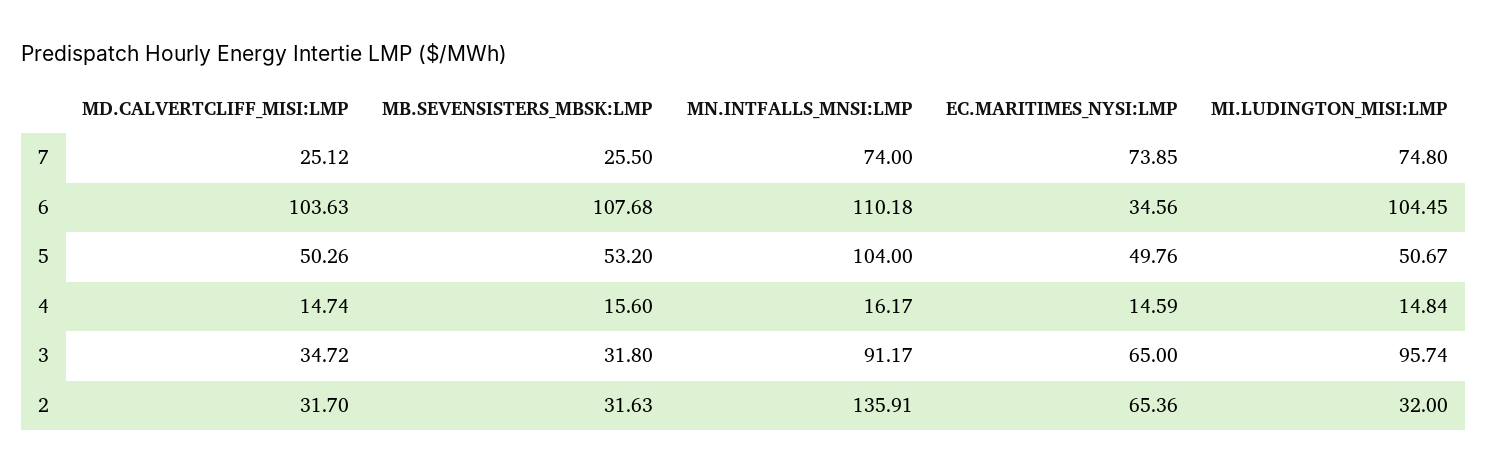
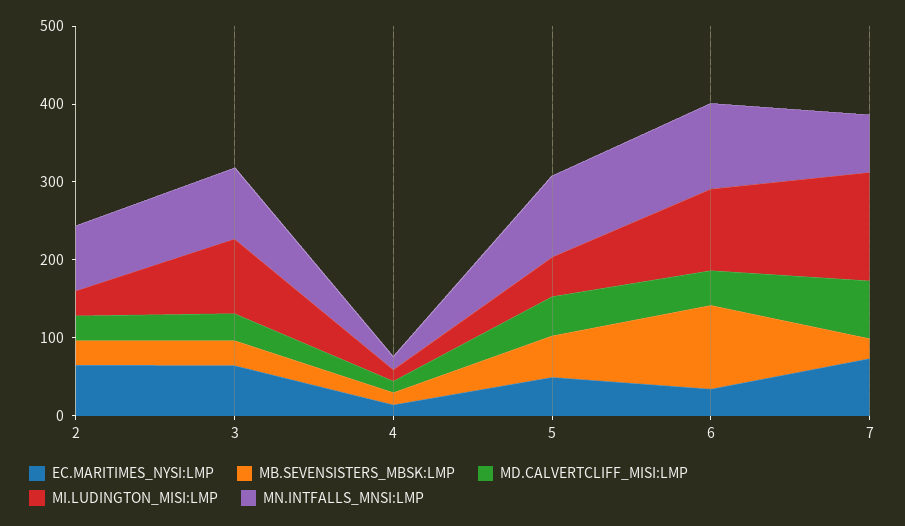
  {
    "MD.CALVERTCLIFF_MISI:LMP": {
-     "7": 25.12,
+     "7": 80,
-     "6": 103.63,
+     "6": 40,
      "5": 50.26,
      "4": 14.74,
      "3": 34.72,
      "2": 31.7
    },
    "MB.SEVENSISTERS_MBSK:LMP": {
      "7": 25.5,
      "6": 107.68,
      "5": 53.2,
      "4": 15.6,
      "3": 31.8,
      "2": 31.63
    },
    "MN.INTFALLS_MNSI:LMP": {
      "7": 74,
      "6": 110.18,
      "5": 104,
      "4": 16.17,
      "3": 91.17,
-     "2": 135.91
+     "2": 80
    },
    "EC.MARITIMES_NYSI:LMP": {
      "7": 73.85,
      "6": 34.56,
      "5": 49.76,
      "4": 14.59,
      "3": 65,
      "2": 65.36
    },
    "MI.LUDINGTON_MISI:LMP": {
-     "7": 74.8,
+     "7": 140,
      "6": 104.45,
      "5": 50.67,
      "4": 14.84,
      "3": 95.74,
      "2": 32
    }
  }

